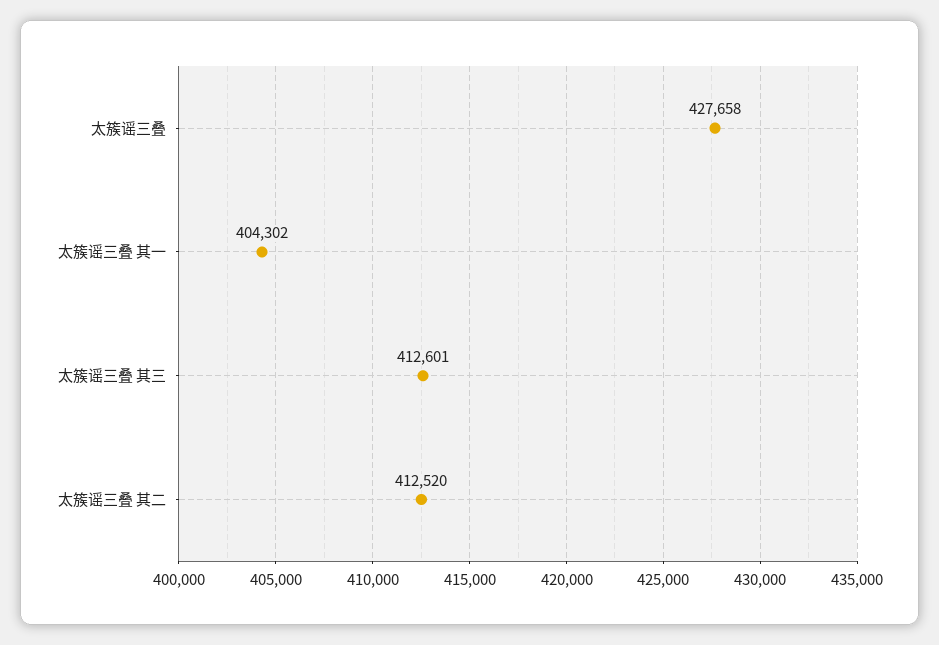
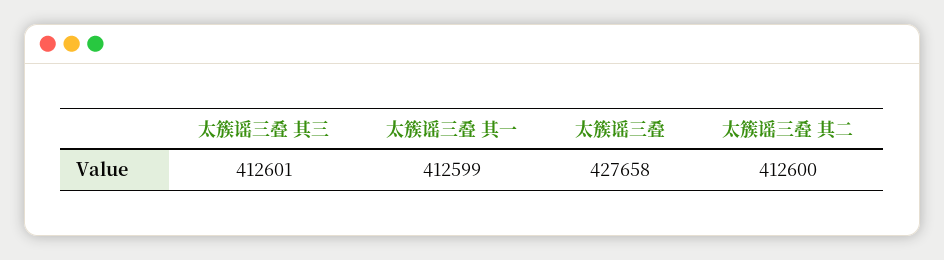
  {
    "太簇谣三叠": 427658,
-   "太簇谣三叠 其一": 404302,
+   "太簇谣三叠 其一": 412599,
    "太簇谣三叠 其三": 412601,
-   "太簇谣三叠 其二": 412520
+   "太簇谣三叠 其二": 412600
  }

